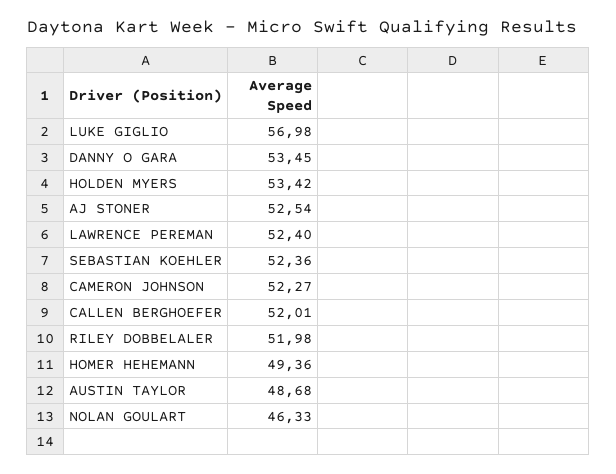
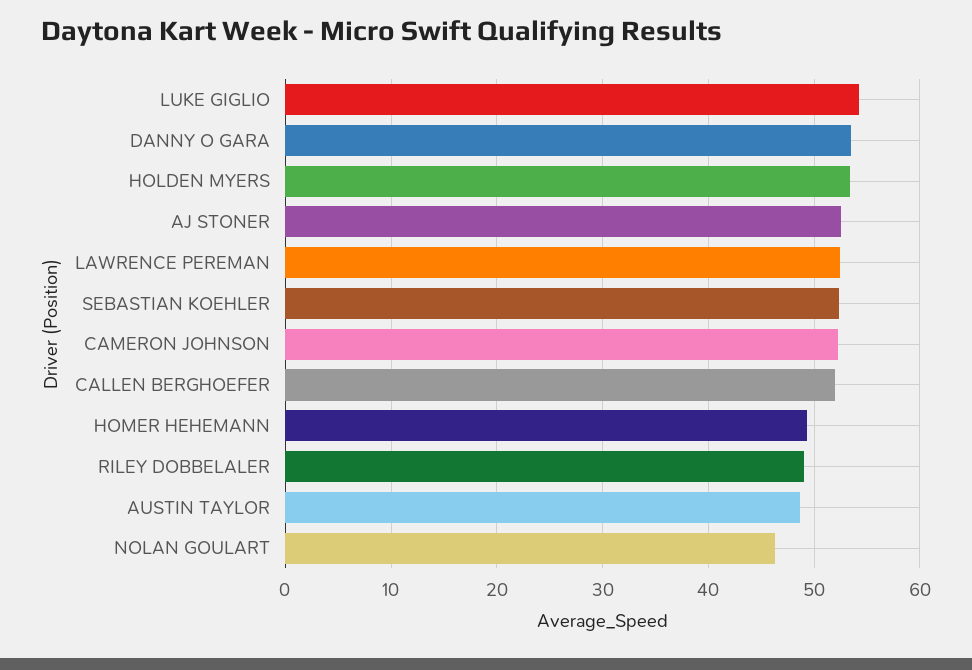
  {
-   "LUKE GIGLIO": 56.98,
+   "LUKE GIGLIO": 54,
    "DANNY O GARA": 53.45,
    "HOLDEN MYERS": 53.42,
    "AJ STONER": 52.54,
    "LAWRENCE PEREMAN": 52.4,
    "SEBASTIAN KOEHLER": 52.36,
    "CAMERON JOHNSON": 52.27,
    "CALLEN BERGHOEFER": 52.01,
-   "RILEY DOBBELALER": 51.98,
+   "RILEY DOBBELALER": 49,
    "HOMER HEHEMANN": 49.36,
    "AUSTIN TAYLOR": 48.68,
    "NOLAN GOULART": 46.33
  }

